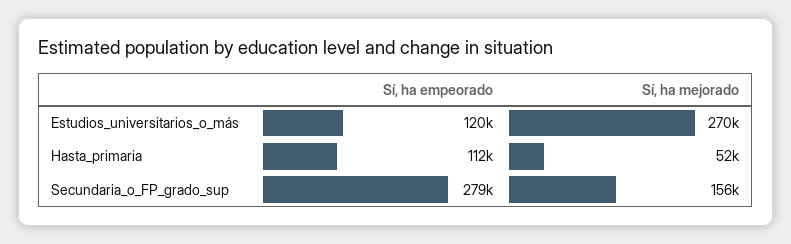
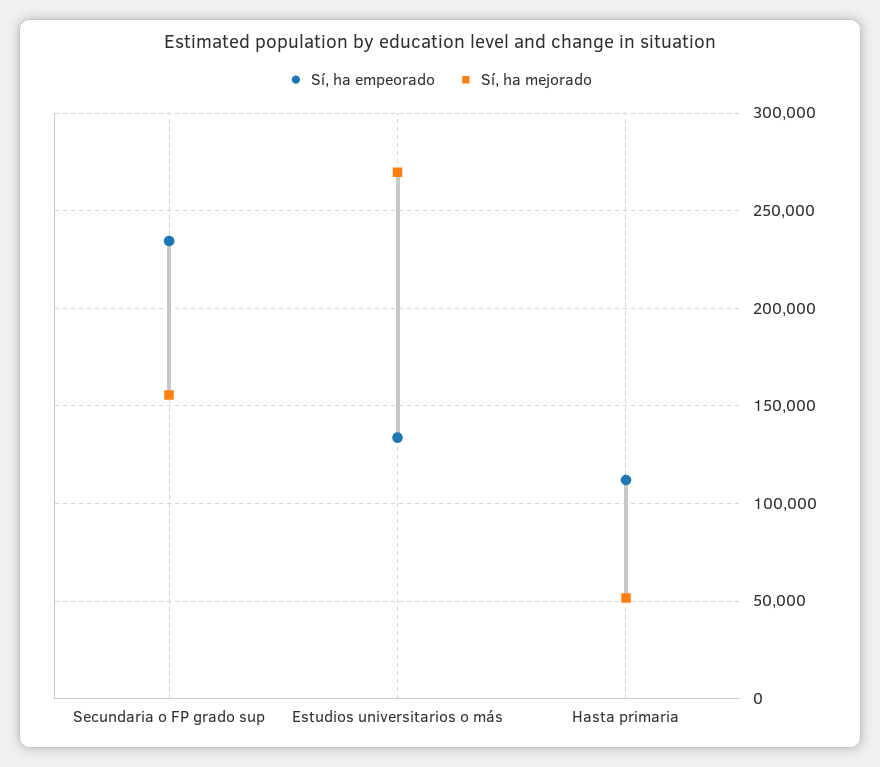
  {
    "Sí, ha empeorado": {
-     "Estudios_universitarios_o_más": 120000,
+     "Estudios_universitarios_o_más": 135000,
      "Hasta_primaria": 112000,
-     "Secundaria_o_FP_grado_sup": 279000
+     "Secundaria_o_FP_grado_sup": 235000
    },
    "Sí, ha mejorado": {
      "Estudios_universitarios_o_más": 270000,
      "Hasta_primaria": 52000,
      "Secundaria_o_FP_grado_sup": 156000
    }
  }

